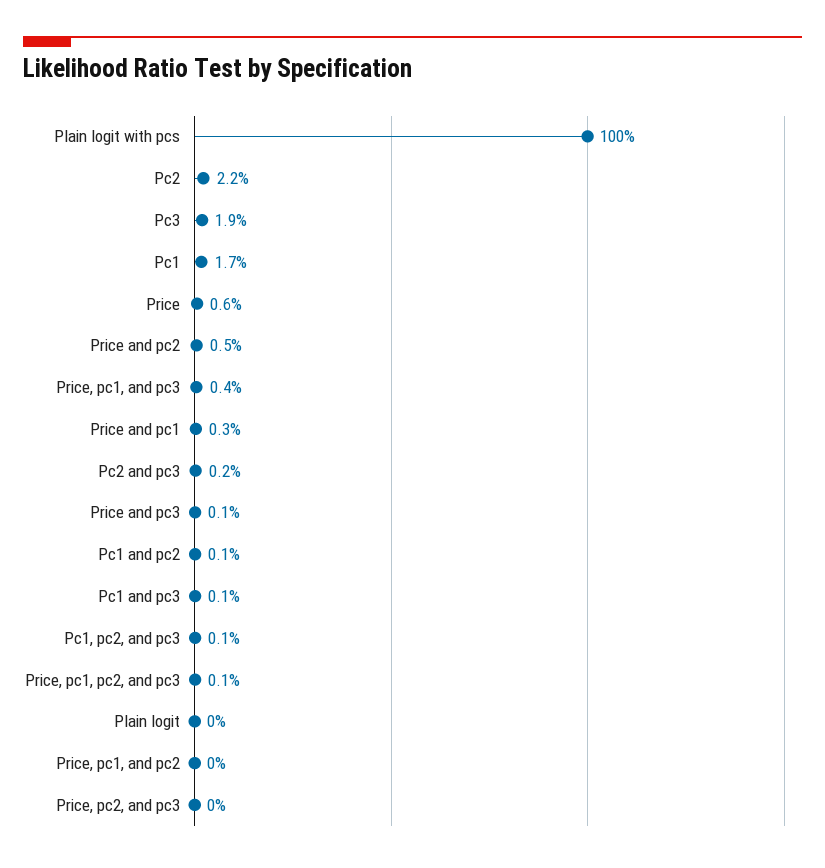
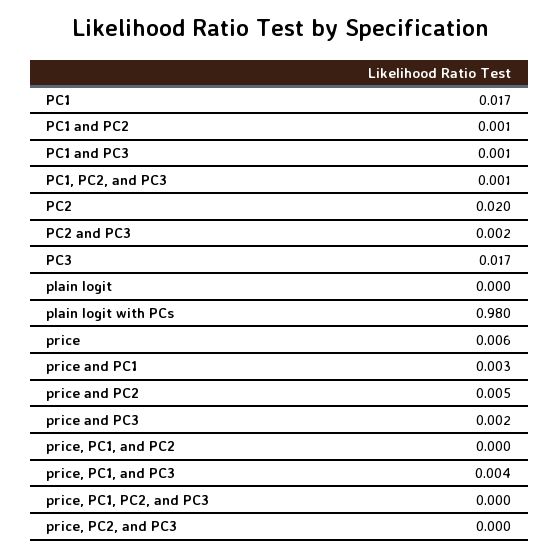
  {
-   "Plain logit with pcs": 1,
+   "Plain logit with pcs": 0.98,
-   "Pc2": 0.022,
+   "Pc2": 0.02,
-   "Pc3": 0.019,
+   "Pc3": 0.017,
    "Pc1": 0.017,
    "Price": 0.006,
    "Price and pc2": 0.005,
    "Price, pc1, and pc3": 0.004,
    "Price and pc1": 0.003,
    "Pc2 and pc3": 0.002,
-   "Price and pc3": 0.001,
+   "Price and pc3": 0.002,
    "Pc1 and pc2": 0.001,
    "Pc1 and pc3": 0.001,
    "Pc1, pc2, and pc3": 0.001,
-   "Price, pc1, pc2, and pc3": 0.001,
+   "Price, pc1, pc2, and pc3": 0,
    "Plain logit": 0,
    "Price, pc1, and pc2": 0,
    "Price, pc2, and pc3": 0
  }

